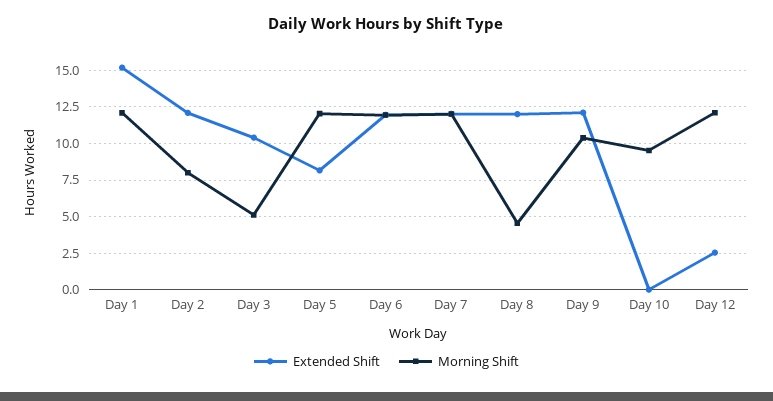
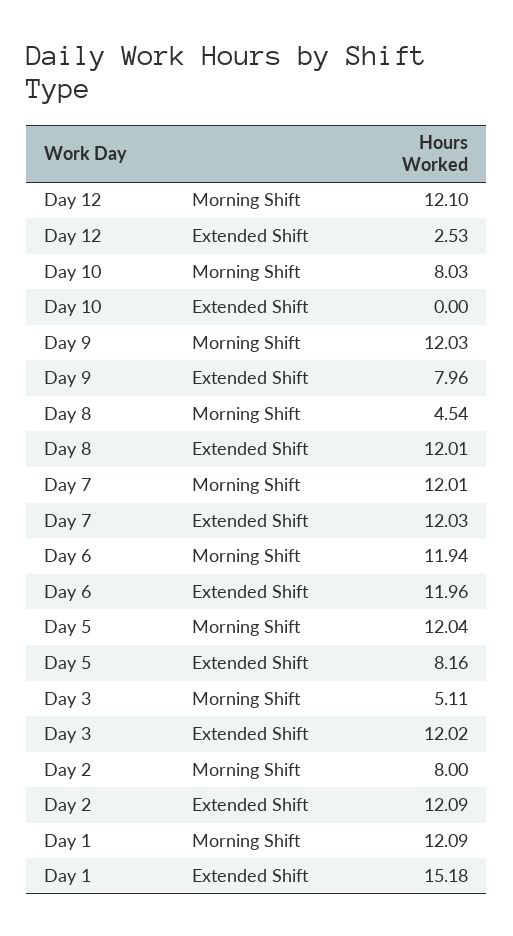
  {
    "Extended Shift": {
      "Day 1": 15.18,
      "Day 2": 12.09,
-     "Day 3": 10.5,
+     "Day 3": 12.02,
      "Day 5": 8.16,
      "Day 6": 11.96,
      "Day 7": 12.03,
      "Day 8": 12.01,
-     "Day 9": 12,
+     "Day 9": 7.96,
      "Day 10": 0,
      "Day 12": 2.53
    },
    "Morning Shift": {
      "Day 1": 12.09,
      "Day 2": 8,
      "Day 3": 5.11,
      "Day 5": 12.04,
      "Day 6": 11.94,
      "Day 7": 12.01,
      "Day 8": 4.54,
-     "Day 9": 10.5,
+     "Day 9": 12.03,
-     "Day 10": 9.5,
+     "Day 10": 8.03,
      "Day 12": 12.1
    }
  }

